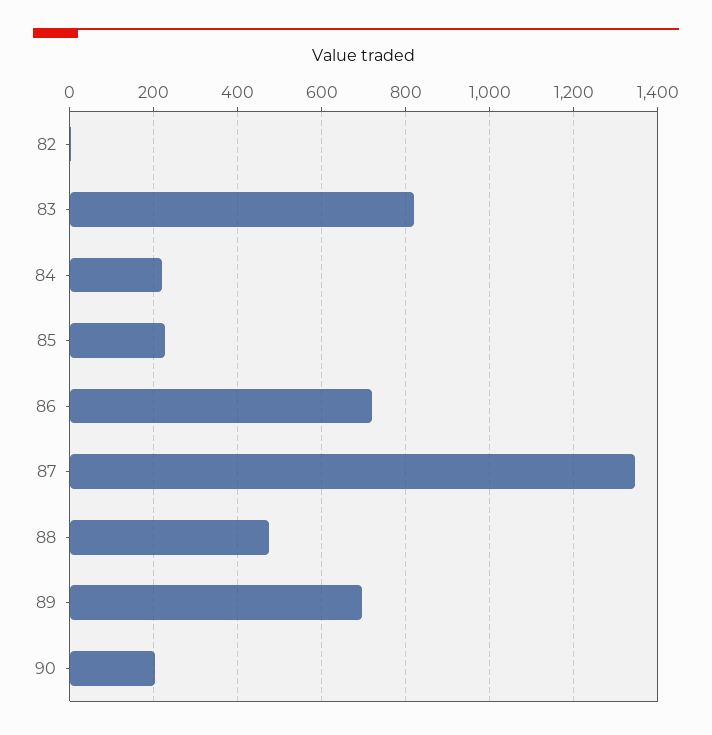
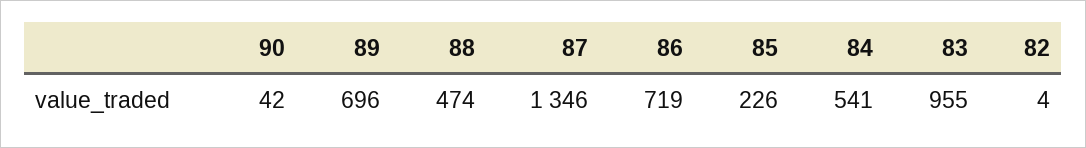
  {
    "82": 4,
-   "83": 820,
+   "83": 955,
-   "84": 220,
+   "84": 541,
    "85": 226,
    "86": 719,
    "87": 1346,
    "88": 474,
    "89": 696,
-   "90": 200
+   "90": 42
  }

